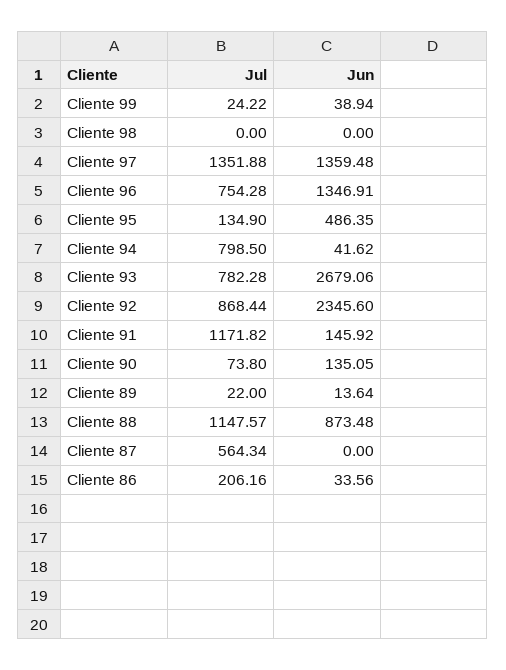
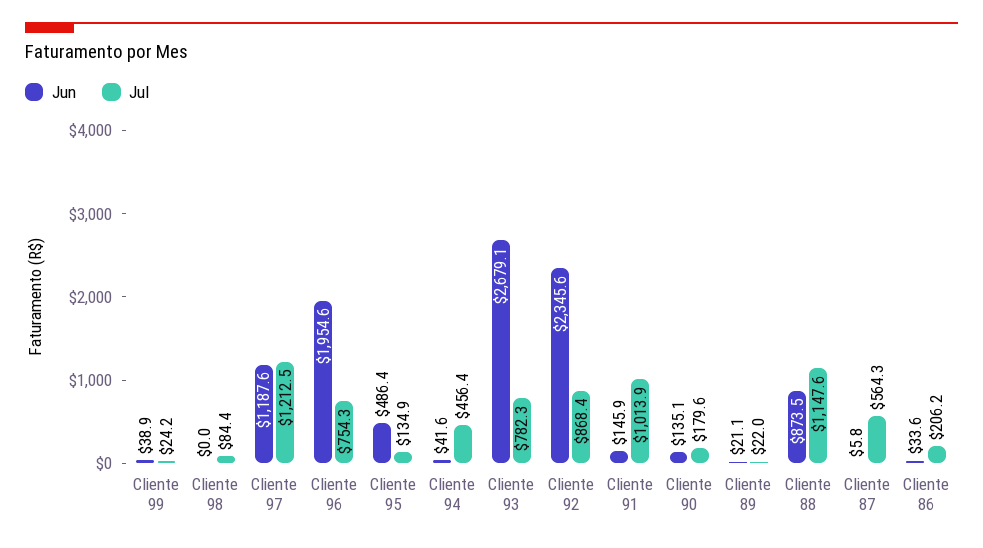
  {
    "Jul": {
      "Cliente 99": 24.22,
-     "Cliente 98": 0,
+     "Cliente 98": 84.4,
-     "Cliente 97": 1351.88,
+     "Cliente 97": 1212.5,
      "Cliente 96": 754.28,
      "Cliente 95": 134.9,
-     "Cliente 94": 798.5,
+     "Cliente 94": 456.4,
      "Cliente 93": 782.28,
      "Cliente 92": 868.44,
-     "Cliente 91": 1171.82,
+     "Cliente 91": 1013.9,
-     "Cliente 90": 73.8,
+     "Cliente 90": 179.6,
      "Cliente 89": 22,
      "Cliente 88": 1147.57,
      "Cliente 87": 564.34,
      "Cliente 86": 206.16
    },
    "Jun": {
      "Cliente 99": 38.94,
      "Cliente 98": 0,
-     "Cliente 97": 1359.48,
+     "Cliente 97": 1187.6,
-     "Cliente 96": 1346.91,
+     "Cliente 96": 1954.6,
      "Cliente 95": 486.35,
      "Cliente 94": 41.62,
      "Cliente 93": 2679.06,
      "Cliente 92": 2345.6,
      "Cliente 91": 145.92,
      "Cliente 90": 135.05,
-     "Cliente 89": 13.64,
+     "Cliente 89": 21.1,
      "Cliente 88": 873.48,
-     "Cliente 87": 0,
+     "Cliente 87": 5.8,
      "Cliente 86": 33.56
    }
  }

